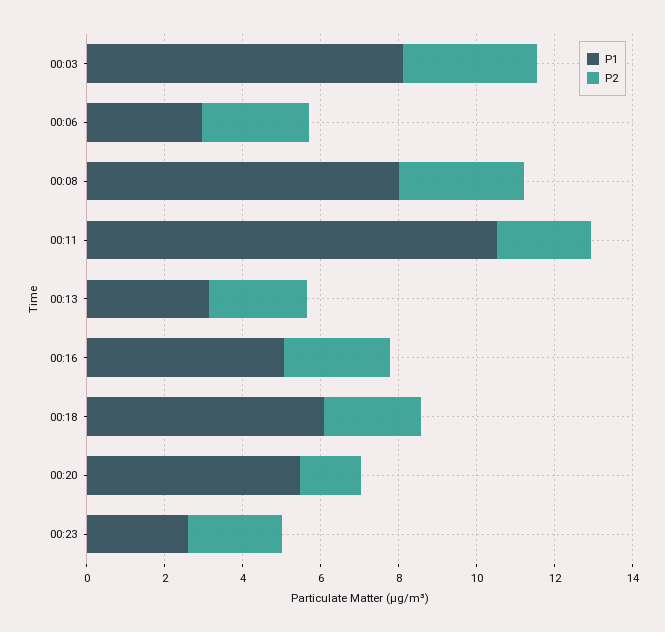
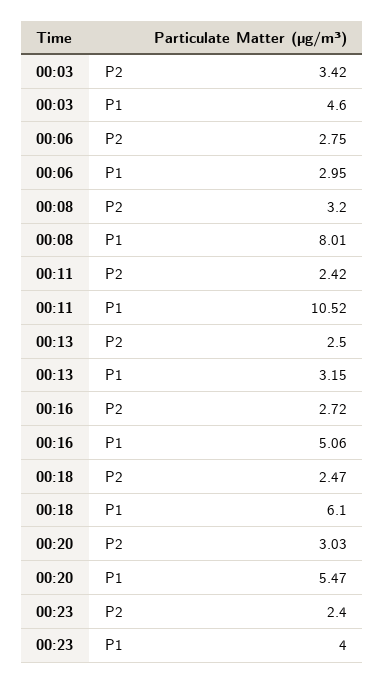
  {
    "P1": {
-     "00:03": 8,
+     "00:03": 4.6,
      "00:06": 2.95,
      "00:08": 8.01,
      "00:11": 10.52,
      "00:13": 3.15,
      "00:16": 5.06,
      "00:18": 6.1,
      "00:20": 5.47,
-     "00:23": 2.5
+     "00:23": 4
    },
    "P2": {
      "00:03": 3.42,
      "00:06": 2.75,
      "00:08": 3.2,
      "00:11": 2.42,
      "00:13": 2.5,
      "00:16": 2.72,
      "00:18": 2.47,
-     "00:20": 1.5,
+     "00:20": 3.03,
      "00:23": 2.4
    }
  }

